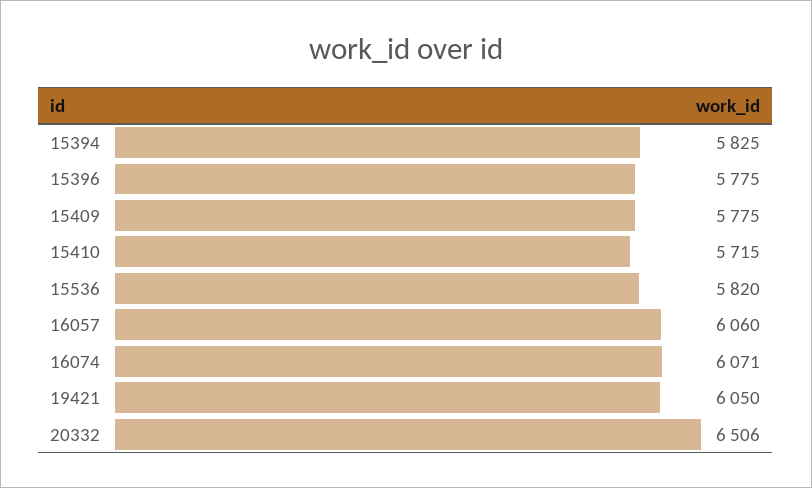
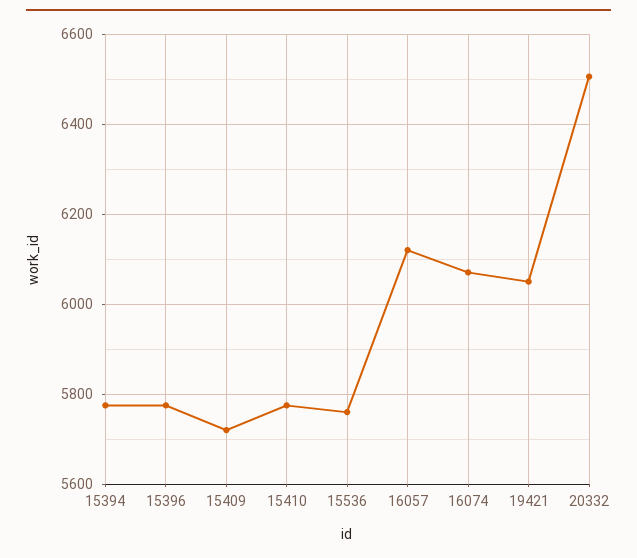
  {
-   "15394": 5825,
+   "15394": 5780,
    "15396": 5775,
-   "15409": 5775,
+   "15409": 5720,
-   "15410": 5715,
+   "15410": 5780,
-   "15536": 5820,
+   "15536": 5760,
-   "16057": 6060,
+   "16057": 6120,
    "16074": 6071,
    "19421": 6050,
    "20332": 6506
  }

